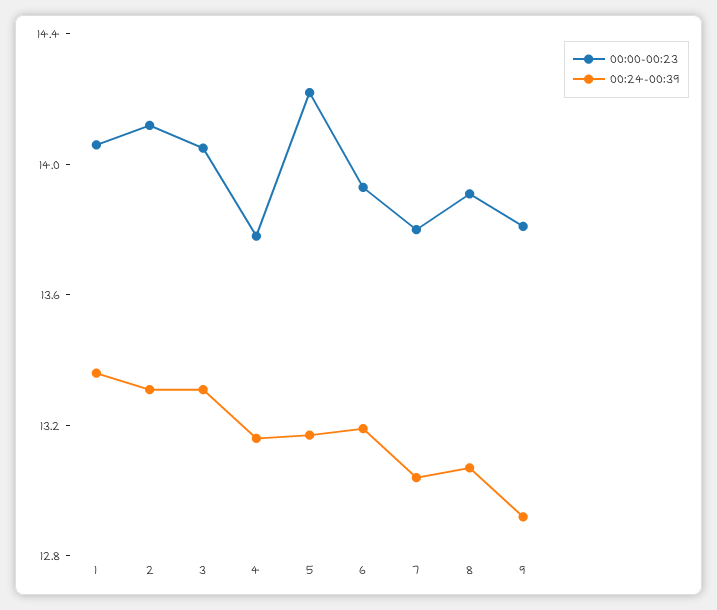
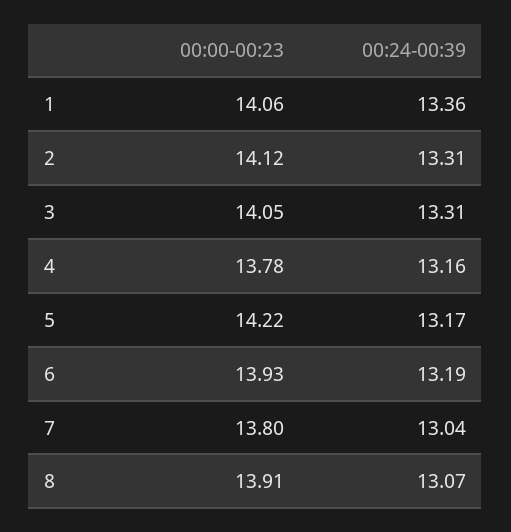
  {
    "00:00-00:23": {
      "1": 14.06,
      "2": 14.12,
      "3": 14.05,
      "4": 13.78,
      "5": 14.22,
      "6": 13.93,
      "7": 13.8,
-     "8": 13.91,
+     "8": 13.91
-     "9": 13.8
    },
    "00:24-00:39": {
      "1": 13.36,
      "2": 13.31,
      "3": 13.31,
      "4": 13.16,
      "5": 13.17,
      "6": 13.19,
      "7": 13.04,
-     "8": 13.07,
+     "8": 13.07
-     "9": 12.9
    }
  }

